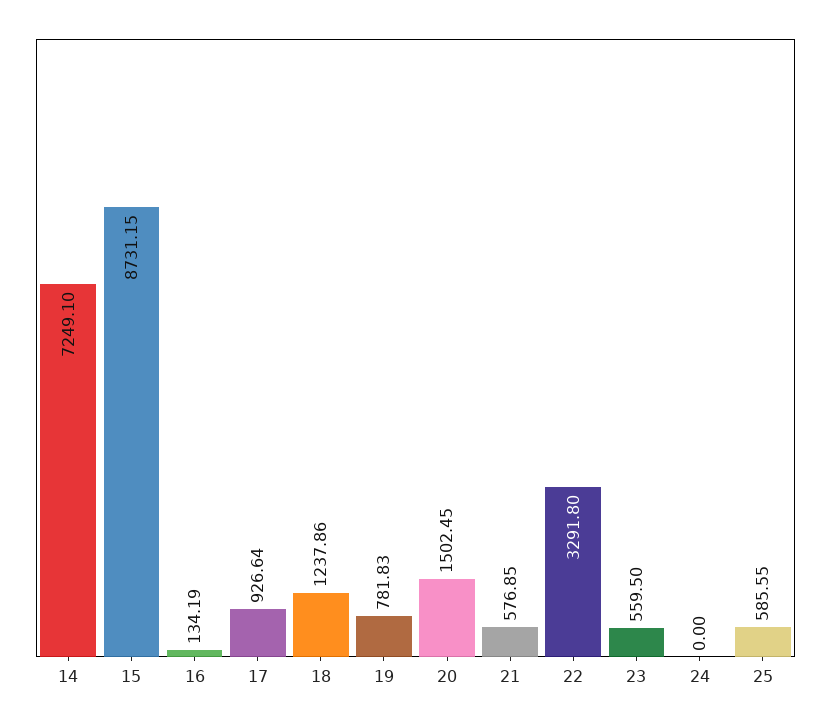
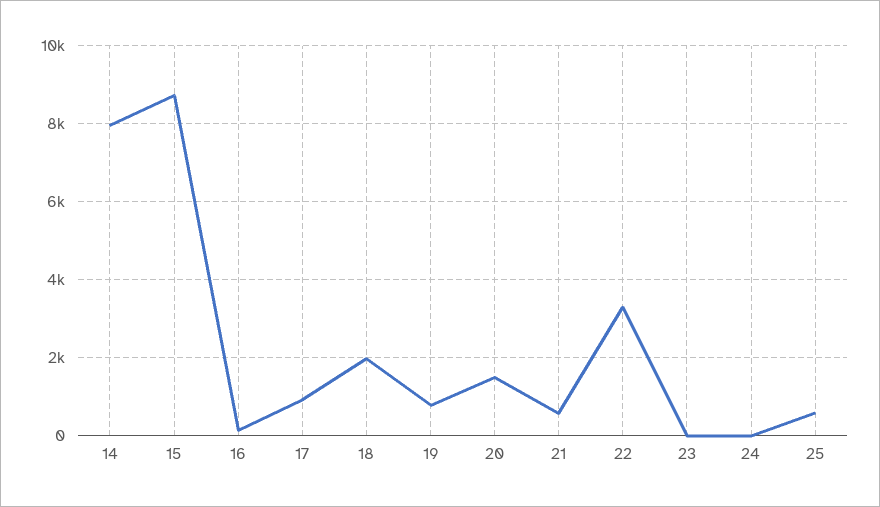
  {
-   "14": 7249.1,
+   "14": 8000,
    "15": 8731.15,
    "16": 134.19,
    "17": 926.64,
-   "18": 1237.86,
+   "18": 2000,
    "19": 781.83,
    "20": 1502.45,
    "21": 576.85,
    "22": 3291.8,
-   "23": 559.5,
+   "23": 0,
    "24": 0,
    "25": 585.55
  }

